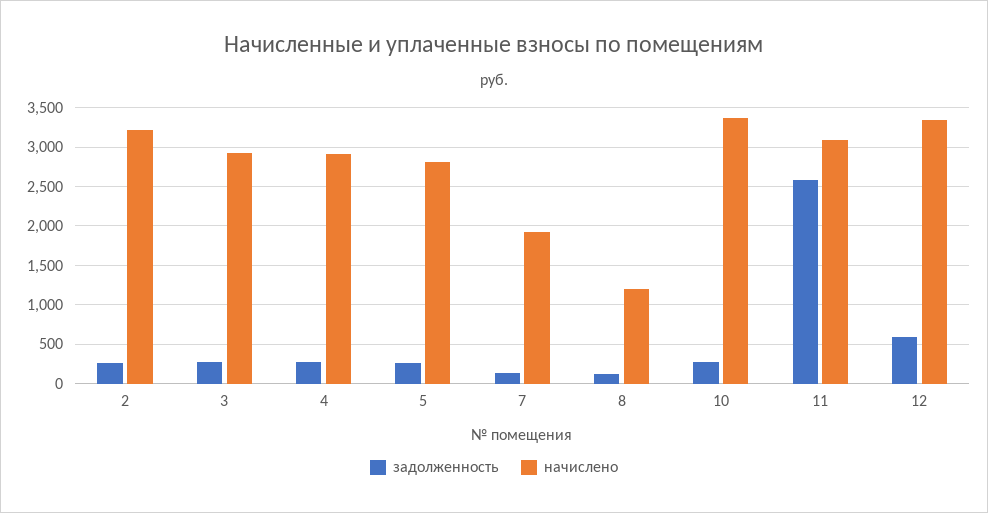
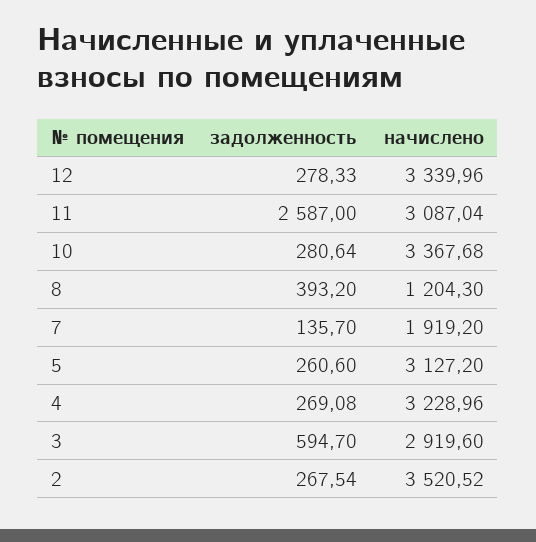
  {
    "задолженность": {
      "2": 267.54,
-     "3": 300,
+     "3": 594.7,
      "4": 269.08,
      "5": 260.6,
      "7": 135.7,
-     "8": 100,
+     "8": 393.2,
      "10": 280.64,
      "11": 2587,
-     "12": 600
+     "12": 278.33
    },
    "начислено": {
-     "2": 3200,
+     "2": 3520.52,
      "3": 2919.6,
-     "4": 2900,
+     "4": 3228.96,
-     "5": 2800,
+     "5": 3127.2,
      "7": 1919.2,
      "8": 1204.3,
      "10": 3367.68,
      "11": 3087.04,
      "12": 3339.96
    }
  }

